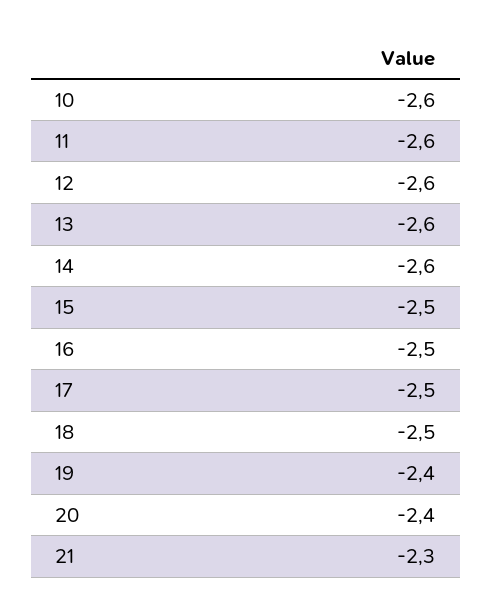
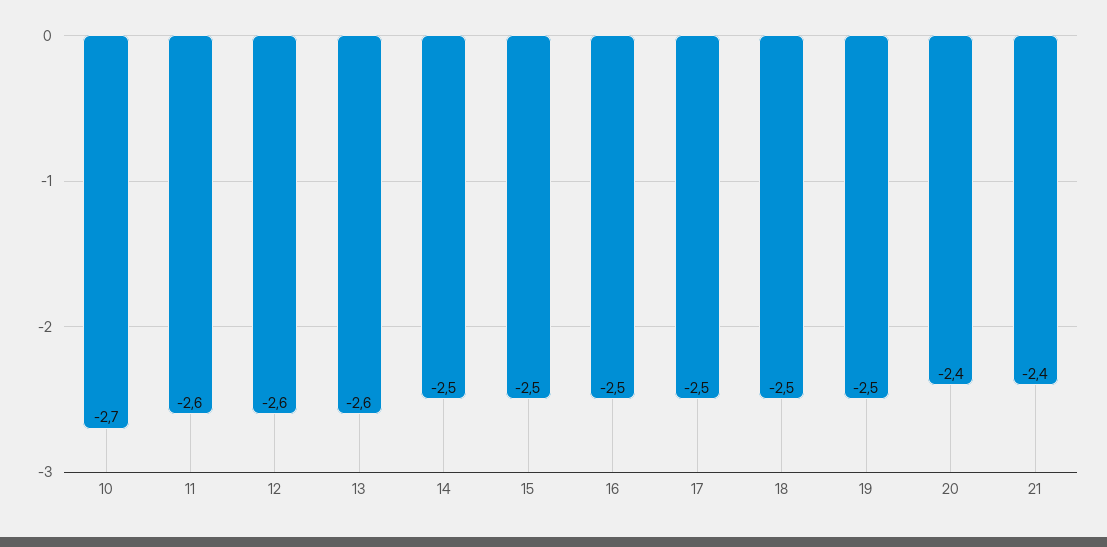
  {
-   "10": -2.6,
+   "10": -2.7,
    "11": -2.6,
    "12": -2.6,
    "13": -2.6,
-   "14": -2.6,
+   "14": -2.5,
    "15": -2.5,
    "16": -2.5,
    "17": -2.5,
    "18": -2.5,
-   "19": -2.4,
+   "19": -2.5,
    "20": -2.4,
-   "21": -2.3
+   "21": -2.4
  }

